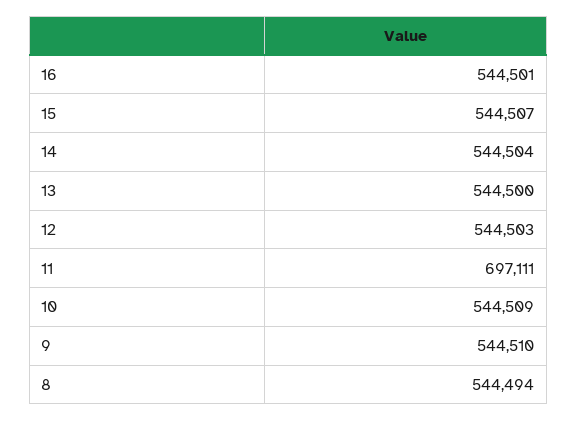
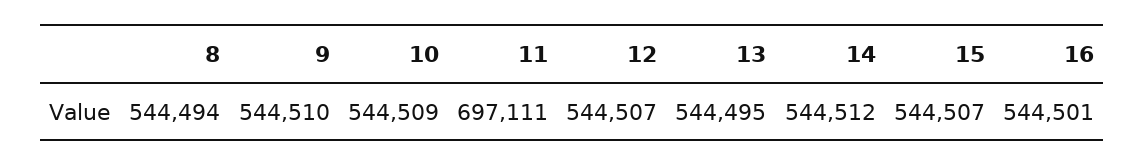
  {
    "16": 544501,
    "15": 544507,
-   "14": 544504,
+   "14": 544512,
-   "13": 544500,
+   "13": 544495,
-   "12": 544503,
+   "12": 544507,
    "11": 697111,
    "10": 544509,
    "9": 544510,
    "8": 544494
  }

